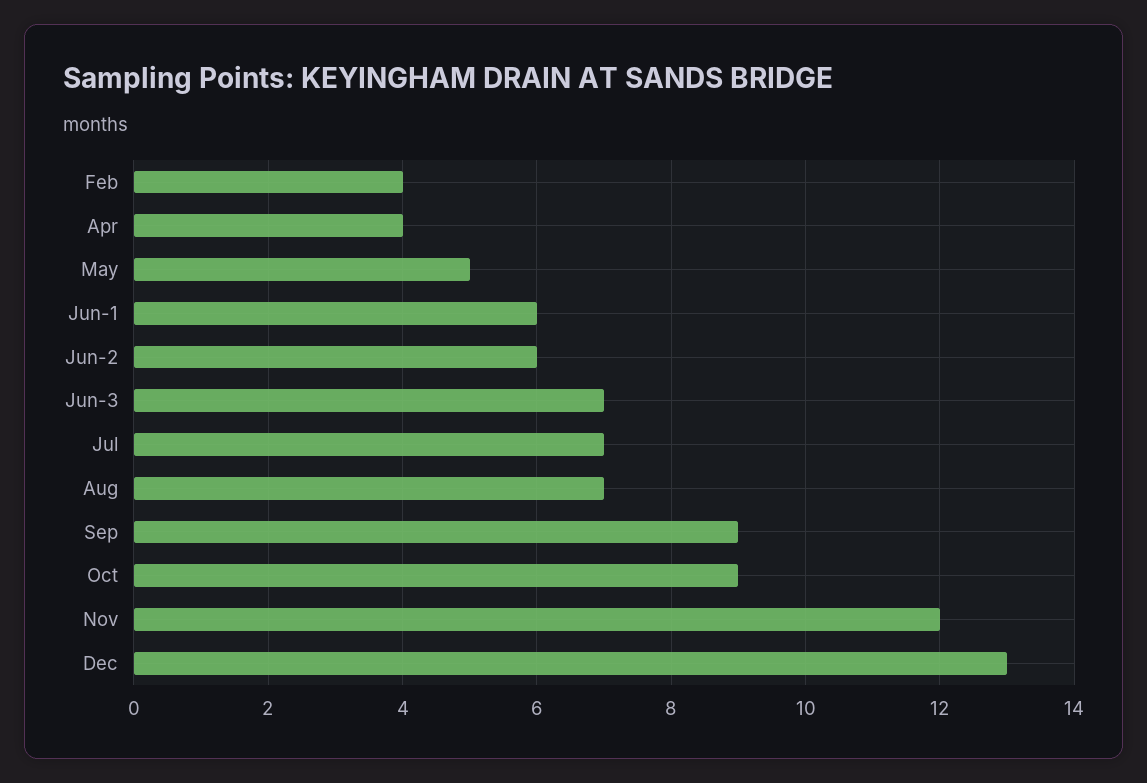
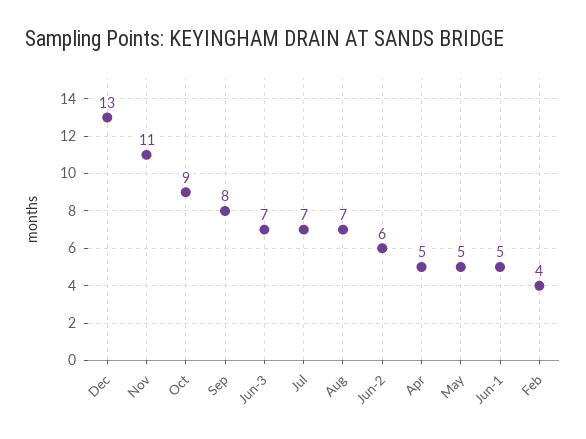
  {
    "Feb": 4,
-   "Apr": 4,
+   "Apr": 5,
    "May": 5,
-   "Jun-1": 6,
+   "Jun-1": 5,
    "Jun-2": 6,
    "Jun-3": 7,
    "Jul": 7,
    "Aug": 7,
-   "Sep": 9,
+   "Sep": 8,
    "Oct": 9,
-   "Nov": 12,
+   "Nov": 11,
    "Dec": 13
  }

